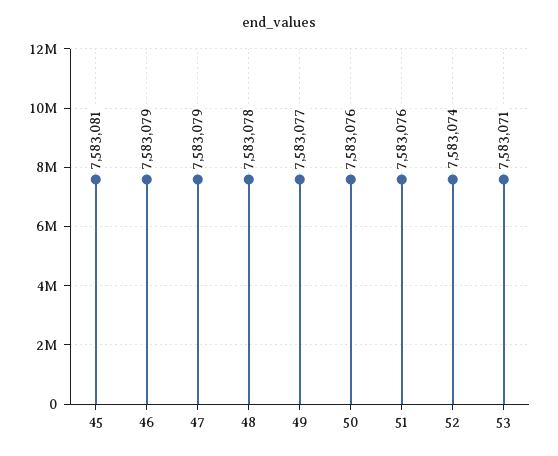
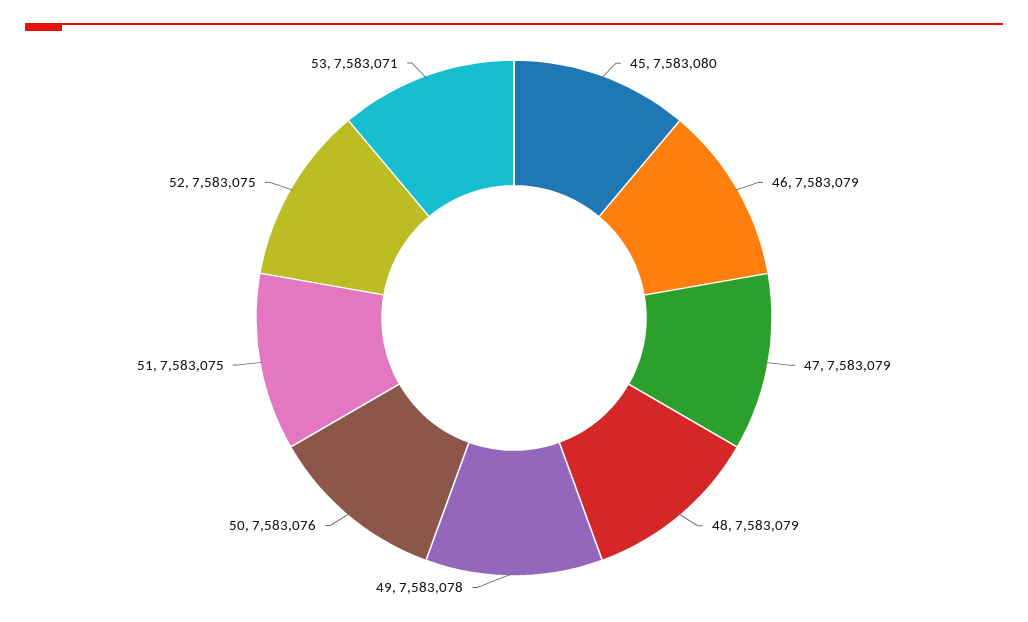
  {
-   "45": 7583081,
+   "45": 7583080,
    "46": 7583079,
    "47": 7583079,
-   "48": 7583078,
+   "48": 7583079,
-   "49": 7583077,
+   "49": 7583078,
    "50": 7583076,
-   "51": 7583076,
+   "51": 7583075,
-   "52": 7583074,
+   "52": 7583075,
    "53": 7583071
  }

